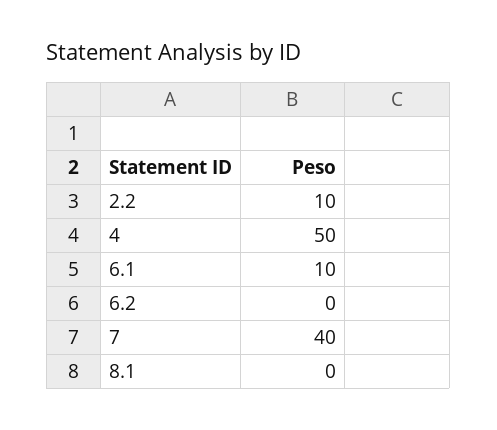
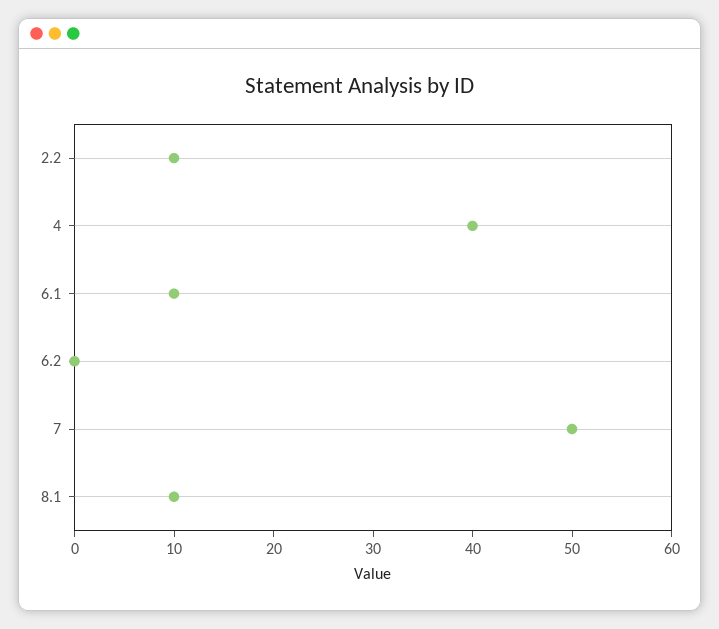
  {
    "2.2": 10,
-   "4": 50,
+   "4": 40,
    "6.1": 10,
    "6.2": 0,
-   "7": 40,
+   "7": 50,
-   "8.1": 0
+   "8.1": 10
  }

